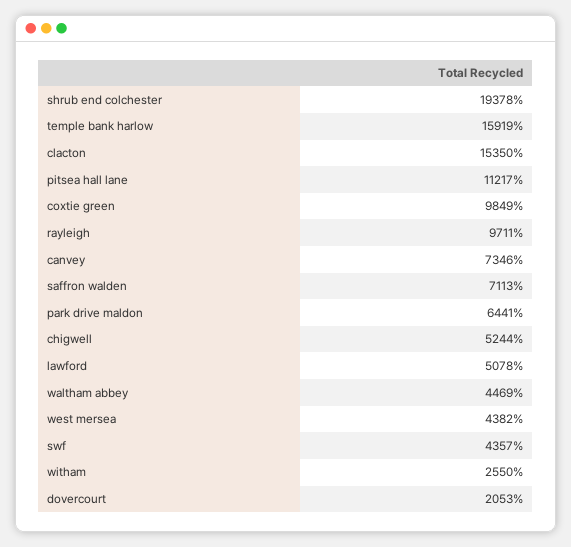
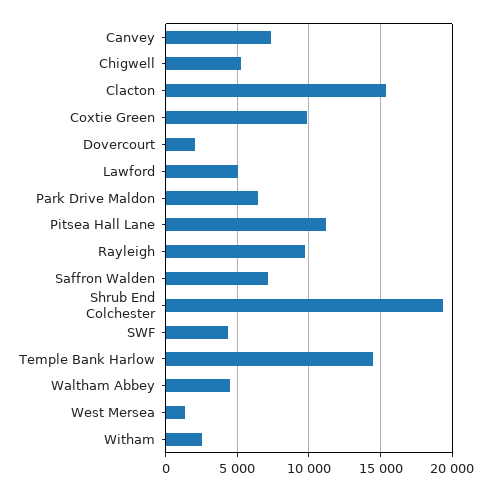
  {
    "shrub end colchester": 19378,
-   "temple bank harlow": 15919,
+   "temple bank harlow": 14500,
    "clacton": 15350,
    "pitsea hall lane": 11217,
    "coxtie green": 9849,
    "rayleigh": 9711,
    "canvey": 7346,
    "saffron walden": 7113,
    "park drive maldon": 6441,
    "chigwell": 5244,
    "lawford": 5078,
    "waltham abbey": 4469,
-   "west mersea": 4382,
+   "west mersea": 1500,
    "swf": 4357,
    "witham": 2550,
    "dovercourt": 2053
  }

